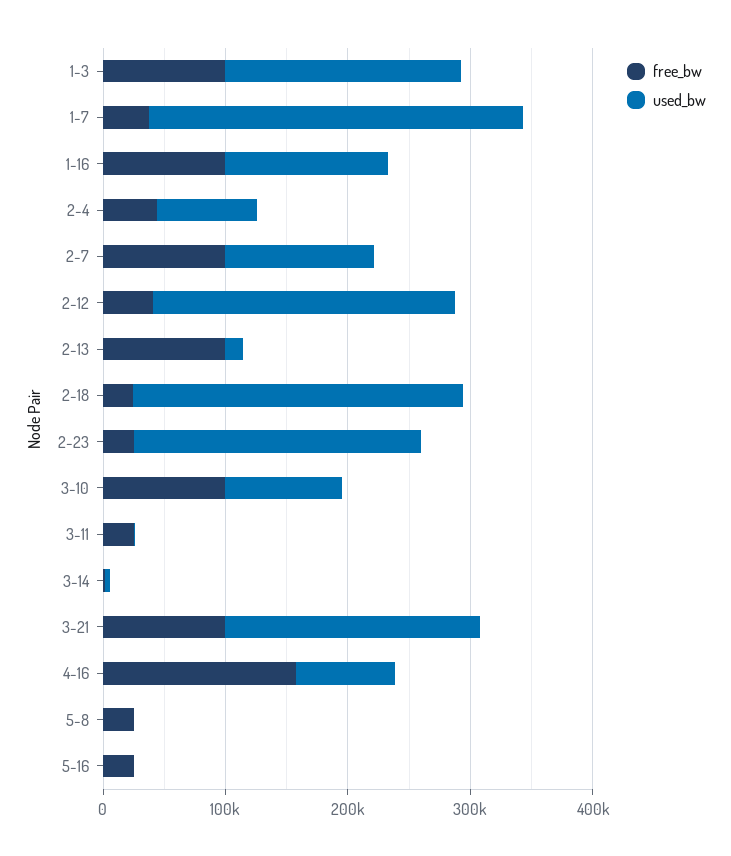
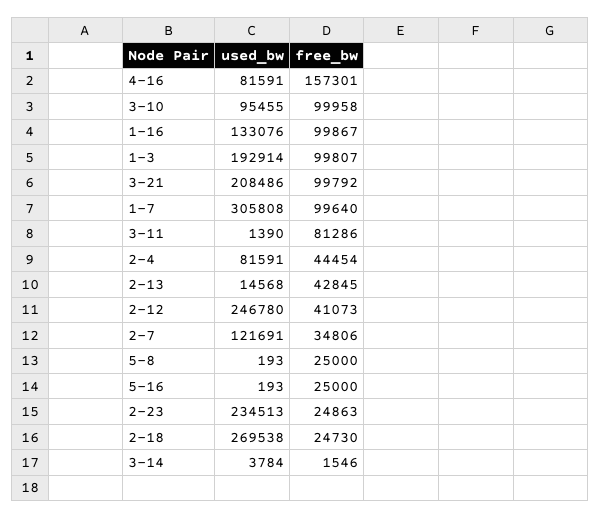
  {
    "free_bw": {
      "1-3": 99807,
-     "1-7": 40000,
+     "1-7": 99640,
      "1-16": 99867,
      "2-4": 44454,
-     "2-7": 100000,
+     "2-7": 34806,
      "2-12": 41073,
-     "2-13": 100000,
+     "2-13": 42845,
      "2-18": 24730,
      "2-23": 24863,
      "3-10": 99958,
-     "3-11": 20000,
+     "3-11": 81286,
      "3-14": 1546,
      "3-21": 99792,
      "4-16": 157301,
      "5-8": 25000,
      "5-16": 25000
    },
    "used_bw": {
      "1-3": 192914,
      "1-7": 305808,
      "1-16": 133076,
      "2-4": 81591,
      "2-7": 121691,
      "2-12": 246780,
      "2-13": 14568,
      "2-18": 269538,
      "2-23": 234513,
      "3-10": 95455,
      "3-11": 1390,
      "3-14": 3784,
      "3-21": 208486,
      "4-16": 81591,
      "5-8": 193,
      "5-16": 193
    }
  }

